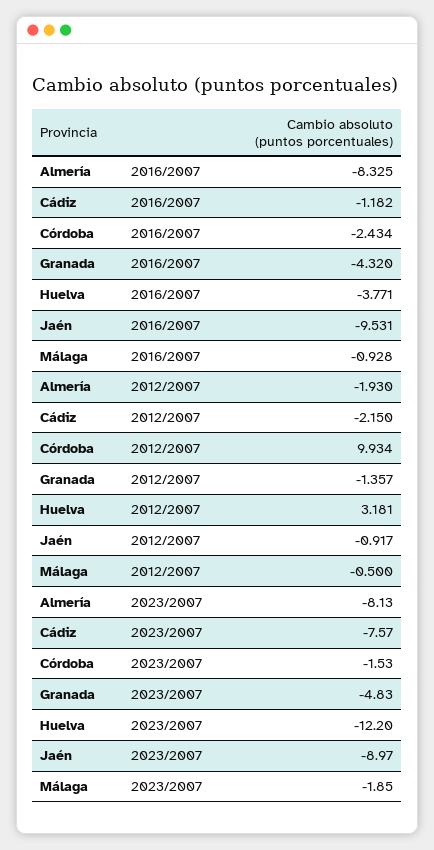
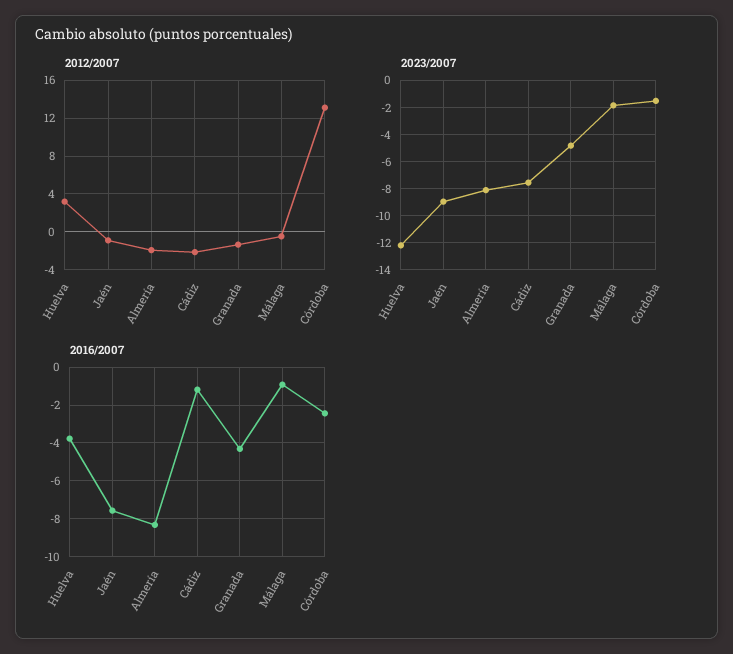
  {
    "2016/2007": {
      "Almería": -8.325,
      "Cádiz": -1.182,
      "Córdoba": -2.434,
      "Granada": -4.32,
      "Huelva": -3.771,
-     "Jaén": -9.531,
+     "Jaén": -7.5,
      "Málaga": -0.928
    },
    "2012/2007": {
      "Almería": -1.93,
      "Cádiz": -2.15,
-     "Córdoba": 9.934,
+     "Córdoba": 13,
      "Granada": -1.357,
      "Huelva": 3.181,
      "Jaén": -0.917,
      "Málaga": -0.5
    },
    "2023/2007": {
      "Almería": -8.13,
      "Cádiz": -7.57,
      "Córdoba": -1.53,
      "Granada": -4.83,
      "Huelva": -12.2,
      "Jaén": -8.97,
      "Málaga": -1.85
    }
  }

